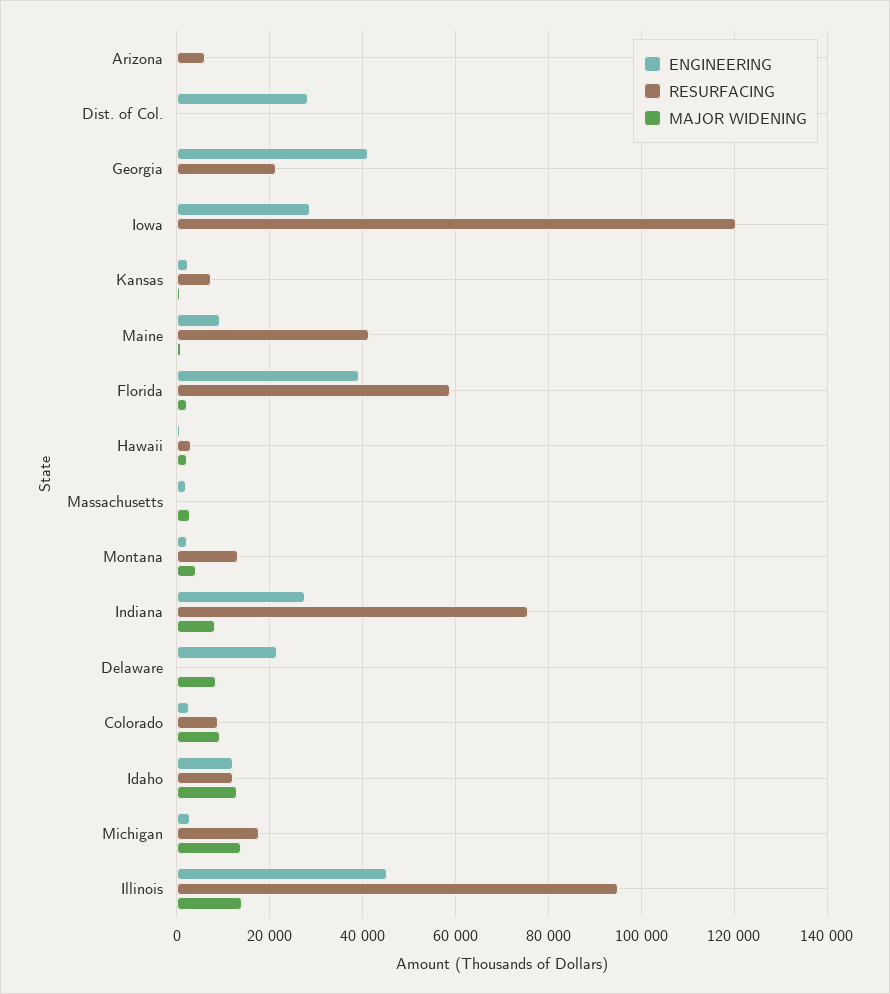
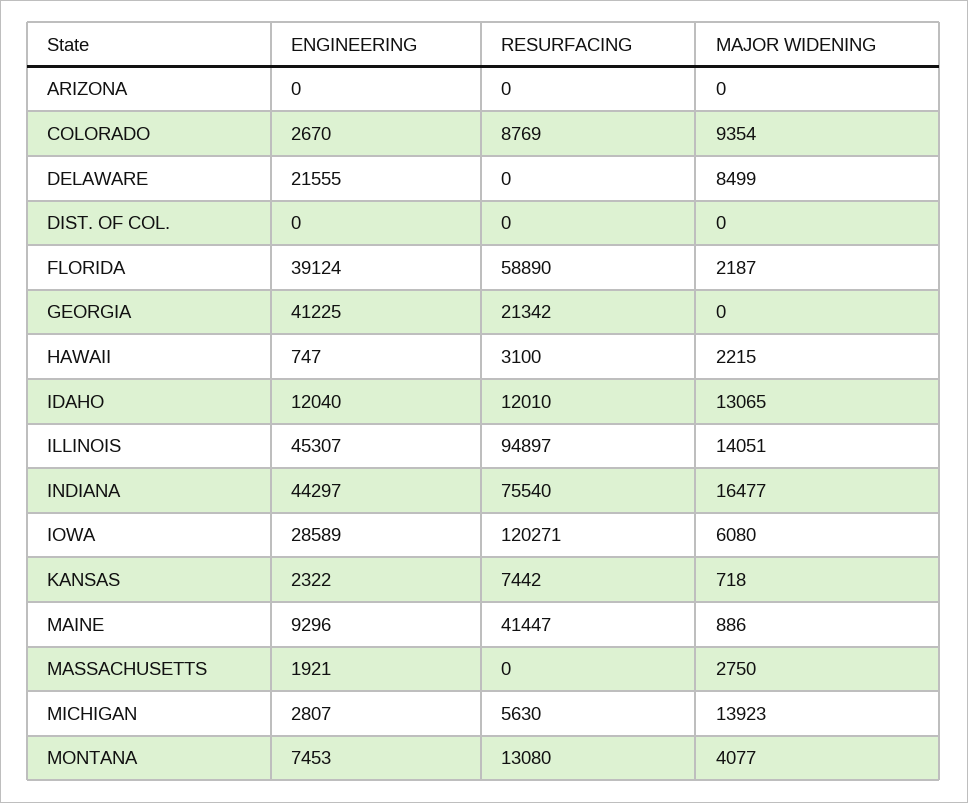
  {
    "ENGINEERING": {
      "Arizona": 0,
-     "Dist. of Col.": 28000,
+     "Dist. of Col.": 0,
      "Georgia": 41225,
      "Iowa": 28589,
      "Kansas": 2322,
      "Maine": 9296,
      "Florida": 39124,
      "Hawaii": 747,
      "Massachusetts": 1921,
-     "Montana": 2000,
+     "Montana": 7453,
-     "Indiana": 28000,
+     "Indiana": 44297,
      "Delaware": 21555,
      "Colorado": 2670,
      "Idaho": 12040,
      "Michigan": 2807,
      "Illinois": 45307
    },
    "RESURFACING": {
-     "Arizona": 6000,
+     "Arizona": 0,
      "Dist. of Col.": 0,
      "Georgia": 21342,
      "Iowa": 120271,
      "Kansas": 7442,
      "Maine": 41447,
      "Florida": 58890,
      "Hawaii": 3100,
      "Massachusetts": 0,
      "Montana": 13080,
      "Indiana": 75540,
      "Delaware": 0,
      "Colorado": 8769,
      "Idaho": 12010,
-     "Michigan": 18000,
+     "Michigan": 5630,
      "Illinois": 94897
    },
    "MAJOR WIDENING": {
      "Arizona": 0,
      "Dist. of Col.": 0,
      "Georgia": 0,
-     "Iowa": 0,
+     "Iowa": 6080,
      "Kansas": 718,
      "Maine": 886,
      "Florida": 2187,
      "Hawaii": 2215,
      "Massachusetts": 2750,
      "Montana": 4077,
-     "Indiana": 8000,
+     "Indiana": 16477,
      "Delaware": 8499,
      "Colorado": 9354,
      "Idaho": 13065,
      "Michigan": 13923,
      "Illinois": 14051
    }
  }

